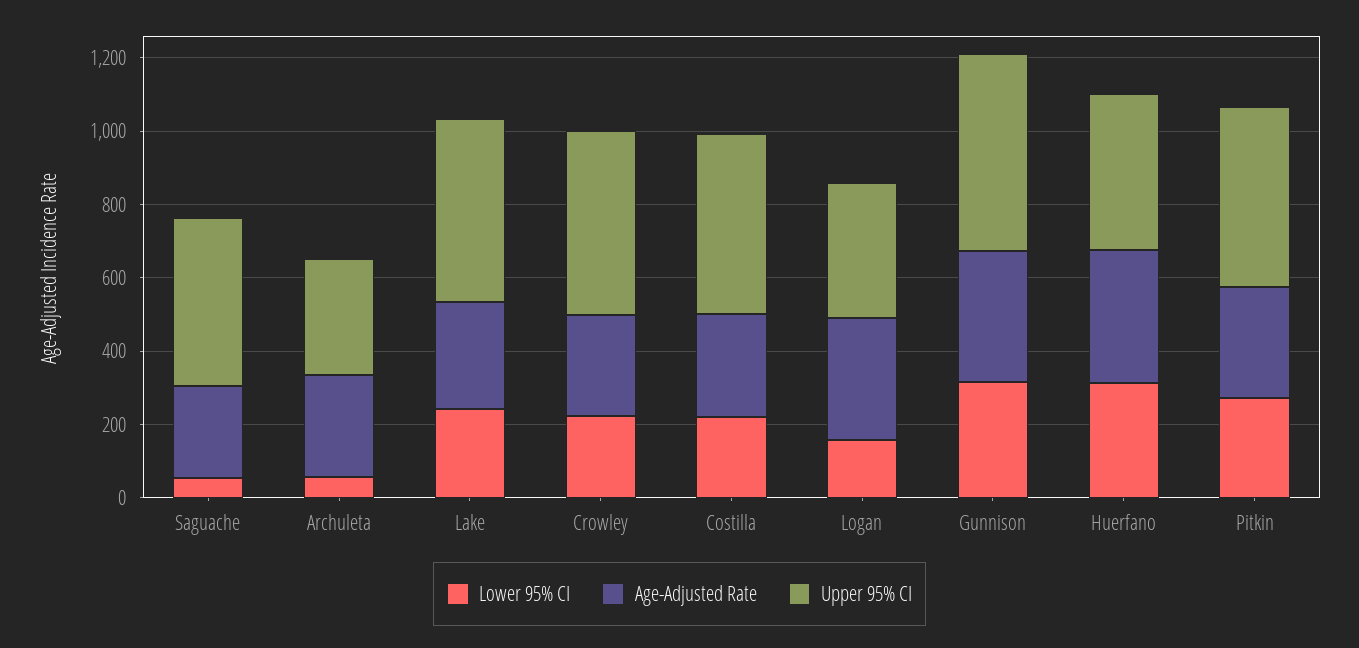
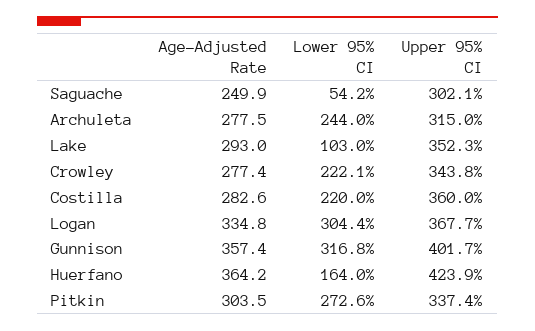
  {
    "Lower 95% CI": {
      "Saguache": 54.2,
-     "Archuleta": 50,
+     "Archuleta": 244,
-     "Lake": 250,
+     "Lake": 103,
      "Crowley": 222.1,
      "Costilla": 220,
-     "Logan": 150,
+     "Logan": 304.4,
      "Gunnison": 316.8,
-     "Huerfano": 300,
+     "Huerfano": 164,
      "Pitkin": 272.6
    },
    "Age-Adjusted Rate": {
      "Saguache": 249.9,
      "Archuleta": 277.5,
      "Lake": 293,
      "Crowley": 277.4,
      "Costilla": 282.6,
      "Logan": 334.8,
      "Gunnison": 357.4,
      "Huerfano": 364.2,
      "Pitkin": 303.5
    },
    "Upper 95% CI": {
-     "Saguache": 450,
+     "Saguache": 302.1,
      "Archuleta": 315,
-     "Lake": 500,
+     "Lake": 352.3,
-     "Crowley": 500,
+     "Crowley": 343.8,
-     "Costilla": 500,
+     "Costilla": 360,
      "Logan": 367.7,
-     "Gunnison": 550,
+     "Gunnison": 401.7,
      "Huerfano": 423.9,
-     "Pitkin": 500
+     "Pitkin": 337.4
    }
  }

